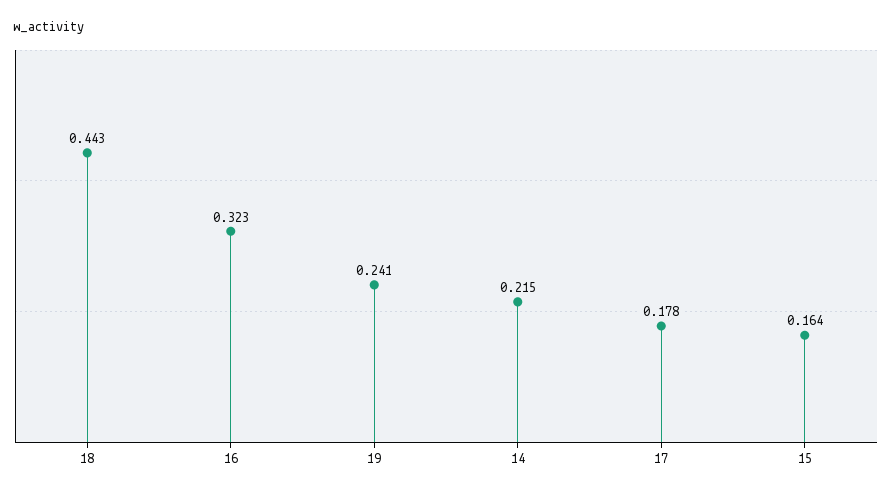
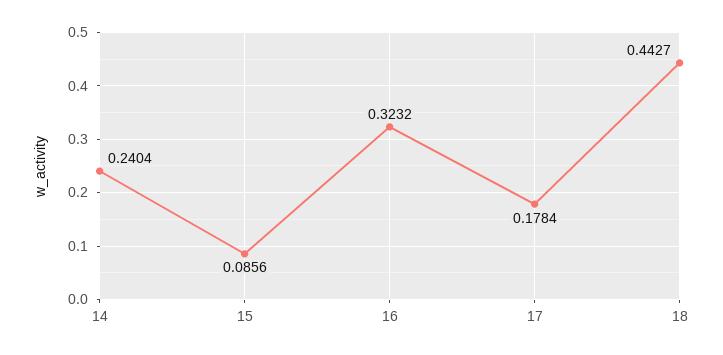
  {
    "18": 0.4427,
    "16": 0.3232,
-   "19": 0.241,
-   "14": 0.215,
+   "14": 0.2404,
    "17": 0.1784,
-   "15": 0.164
+   "15": 0.0856
  }

